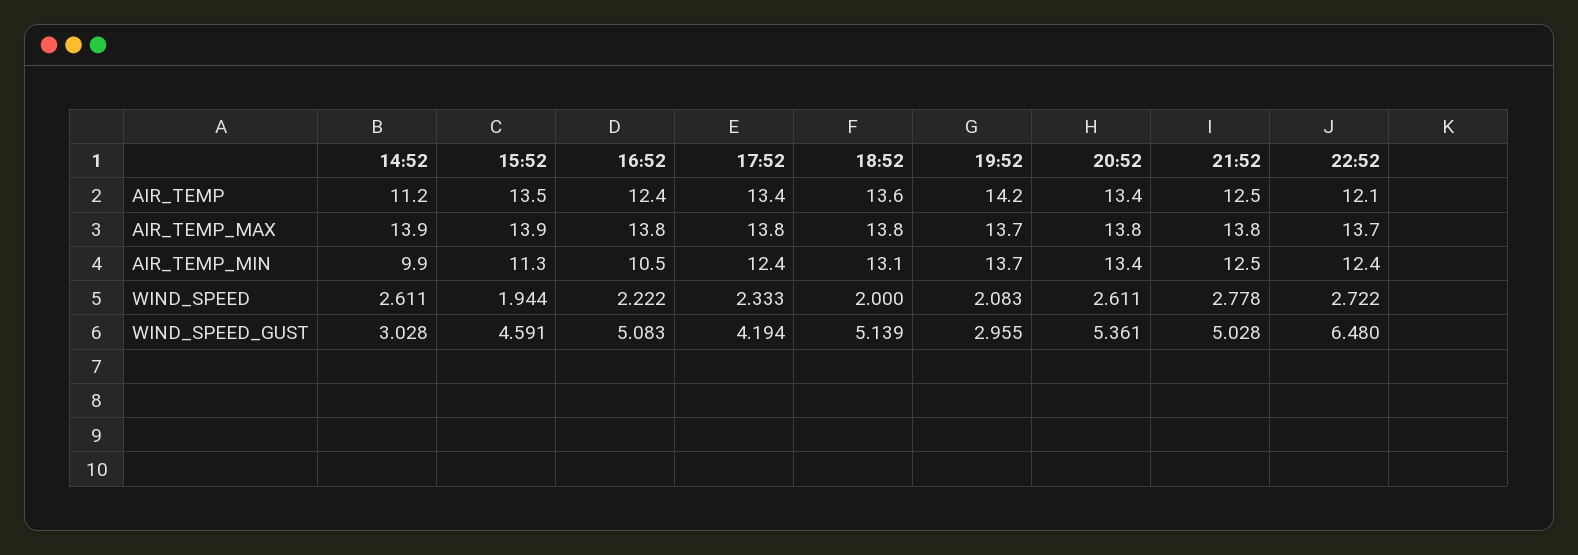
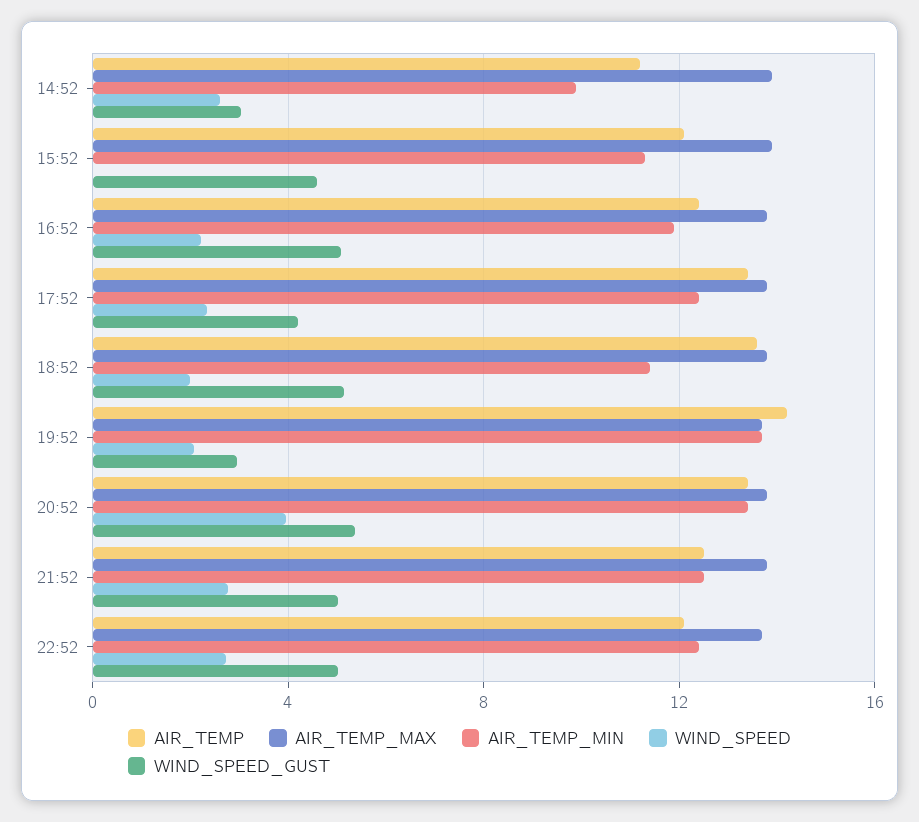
  {
    "AIR_TEMP": {
      "14:52": 11.2,
-     "15:52": 13.5,
+     "15:52": 12,
      "16:52": 12.4,
      "17:52": 13.4,
      "18:52": 13.6,
      "19:52": 14.2,
      "20:52": 13.4,
      "21:52": 12.5,
      "22:52": 12.1
    },
    "AIR_TEMP_MAX": {
      "14:52": 13.9,
      "15:52": 13.9,
      "16:52": 13.8,
      "17:52": 13.8,
      "18:52": 13.8,
      "19:52": 13.7,
      "20:52": 13.8,
      "21:52": 13.8,
      "22:52": 13.7
    },
    "AIR_TEMP_MIN": {
      "14:52": 9.9,
      "15:52": 11.3,
-     "16:52": 10.5,
+     "16:52": 12,
      "17:52": 12.4,
-     "18:52": 13.1,
+     "18:52": 11.5,
      "19:52": 13.7,
      "20:52": 13.4,
      "21:52": 12.5,
      "22:52": 12.4
    },
    "WIND_SPEED": {
      "14:52": 2.611,
-     "15:52": 1.944,
+     "15:52": 0,
      "16:52": 2.222,
      "17:52": 2.333,
      "18:52": 2,
      "19:52": 2.083,
-     "20:52": 2.611,
+     "20:52": 4,
      "21:52": 2.778,
      "22:52": 2.722
    },
    "WIND_SPEED_GUST": {
      "14:52": 3.028,
      "15:52": 4.591,
      "16:52": 5.083,
      "17:52": 4.194,
      "18:52": 5.139,
      "19:52": 2.955,
      "20:52": 5.361,
      "21:52": 5.028,
-     "22:52": 6.48
+     "22:52": 5
    }
  }

